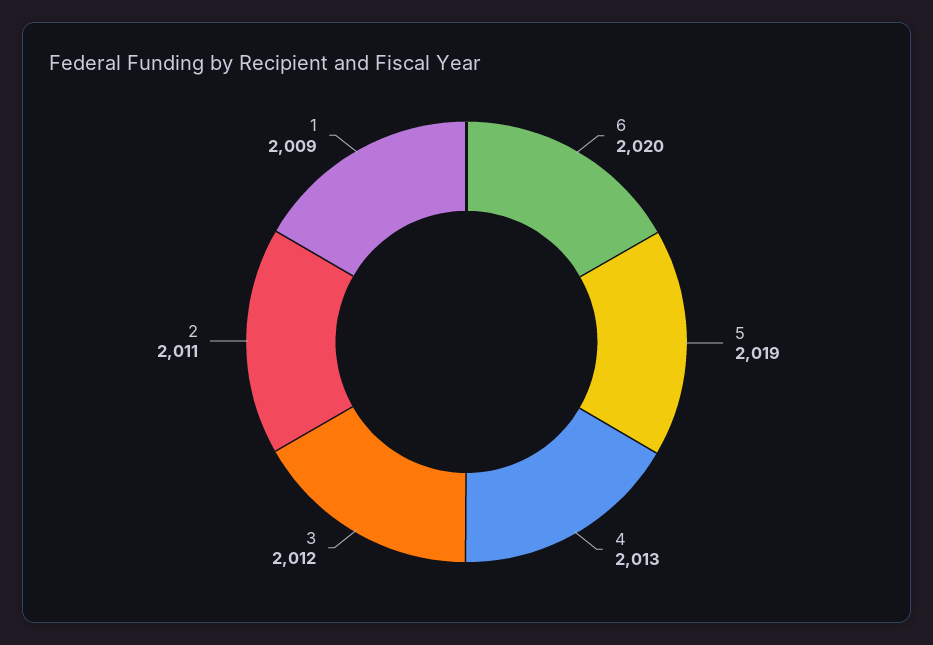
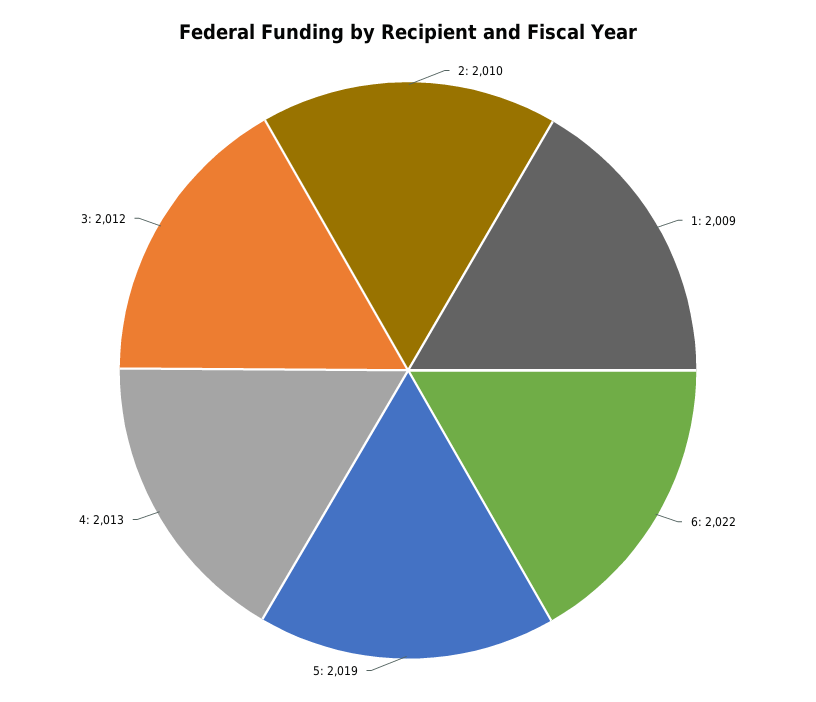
  {
-   "6": 2020,
+   "6": 2022,
    "5": 2019,
    "4": 2013,
    "3": 2012,
-   "2": 2011,
+   "2": 2010,
    "1": 2009
  }

